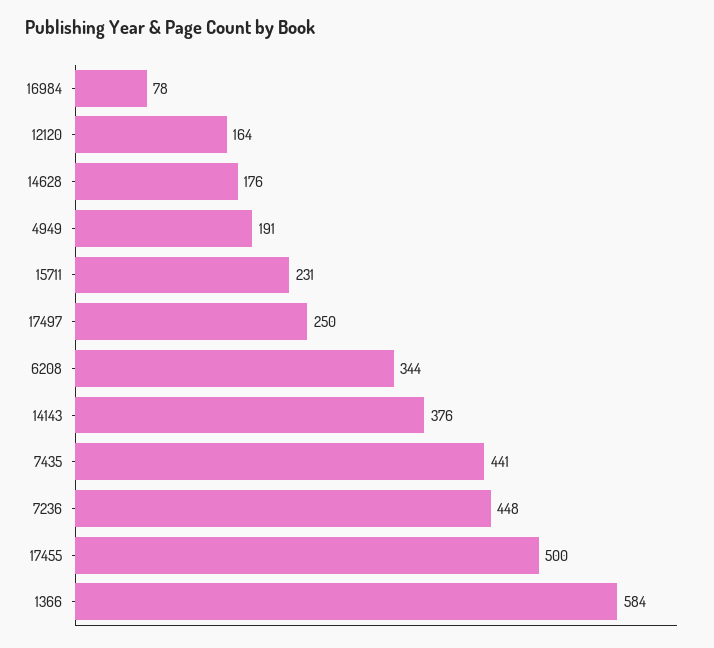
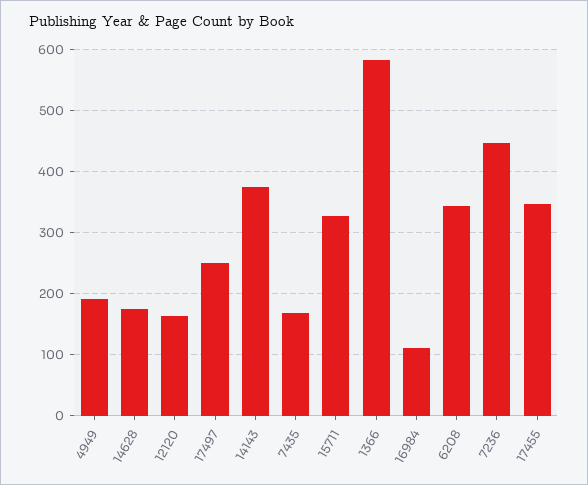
  {
-   "16984": 78,
+   "16984": 110,
    "12120": 164,
    "14628": 176,
    "4949": 191,
-   "15711": 231,
+   "15711": 330,
    "17497": 250,
    "6208": 344,
    "14143": 376,
-   "7435": 441,
+   "7435": 170,
    "7236": 448,
-   "17455": 500,
+   "17455": 350,
    "1366": 584
  }

